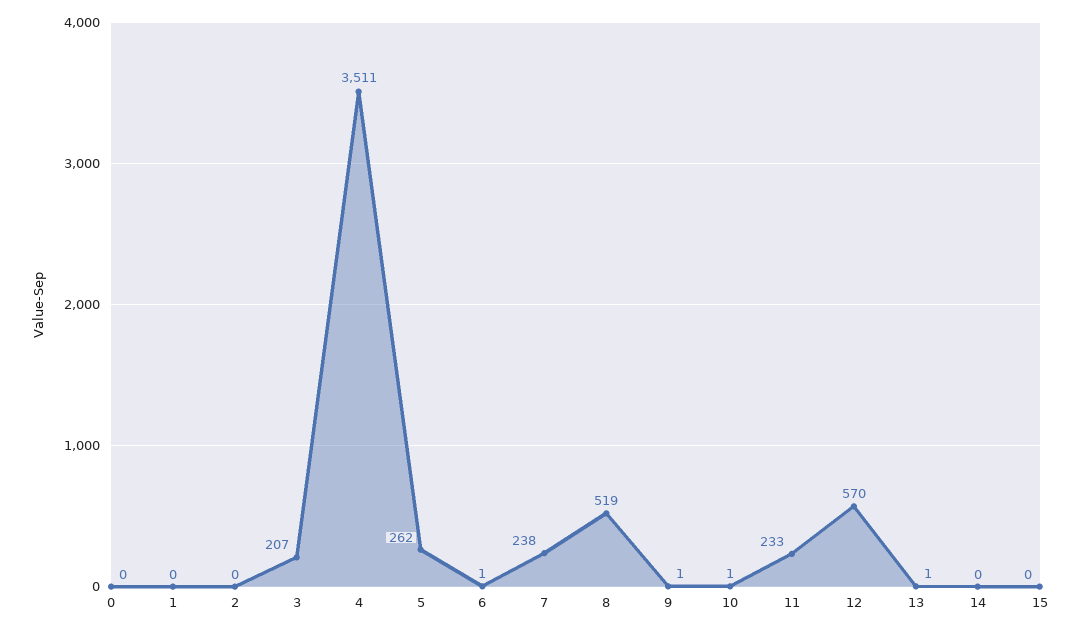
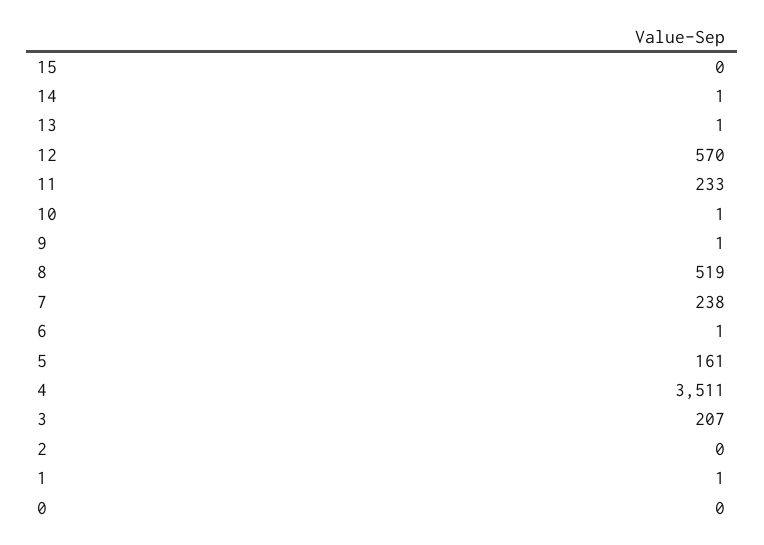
  {
    "0": 0,
-   "1": 0,
+   "1": 1,
    "2": 0,
    "3": 207,
    "4": 3511,
-   "5": 262,
+   "5": 161,
    "6": 1,
    "7": 238,
    "8": 519,
    "9": 1,
    "10": 1,
    "11": 233,
    "12": 570,
    "13": 1,
-   "14": 0,
+   "14": 1,
    "15": 0
  }

